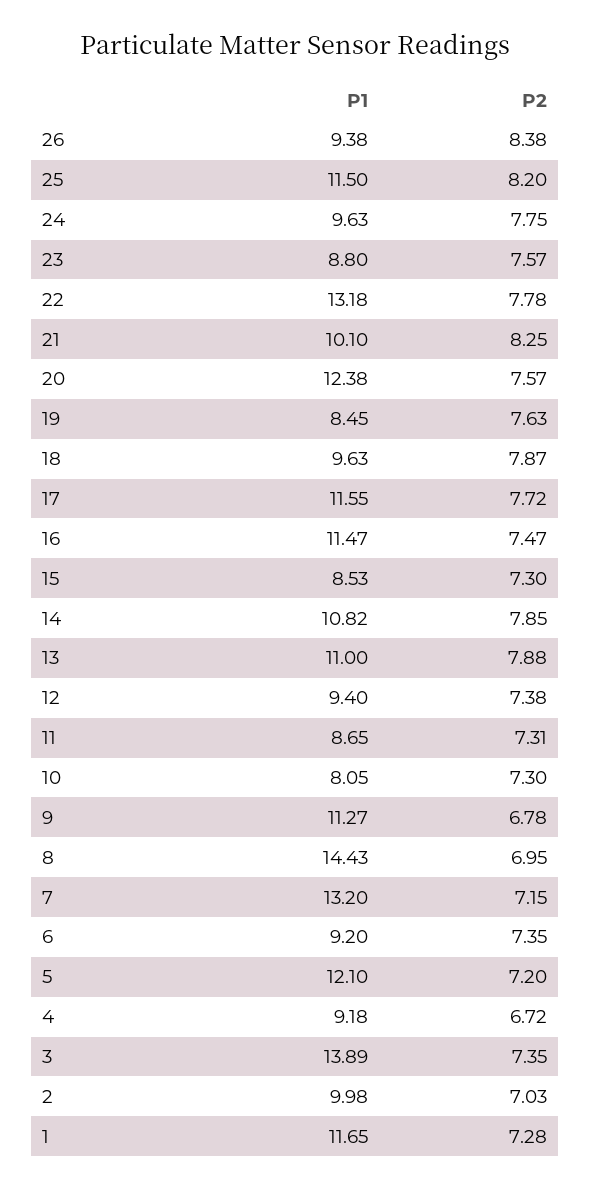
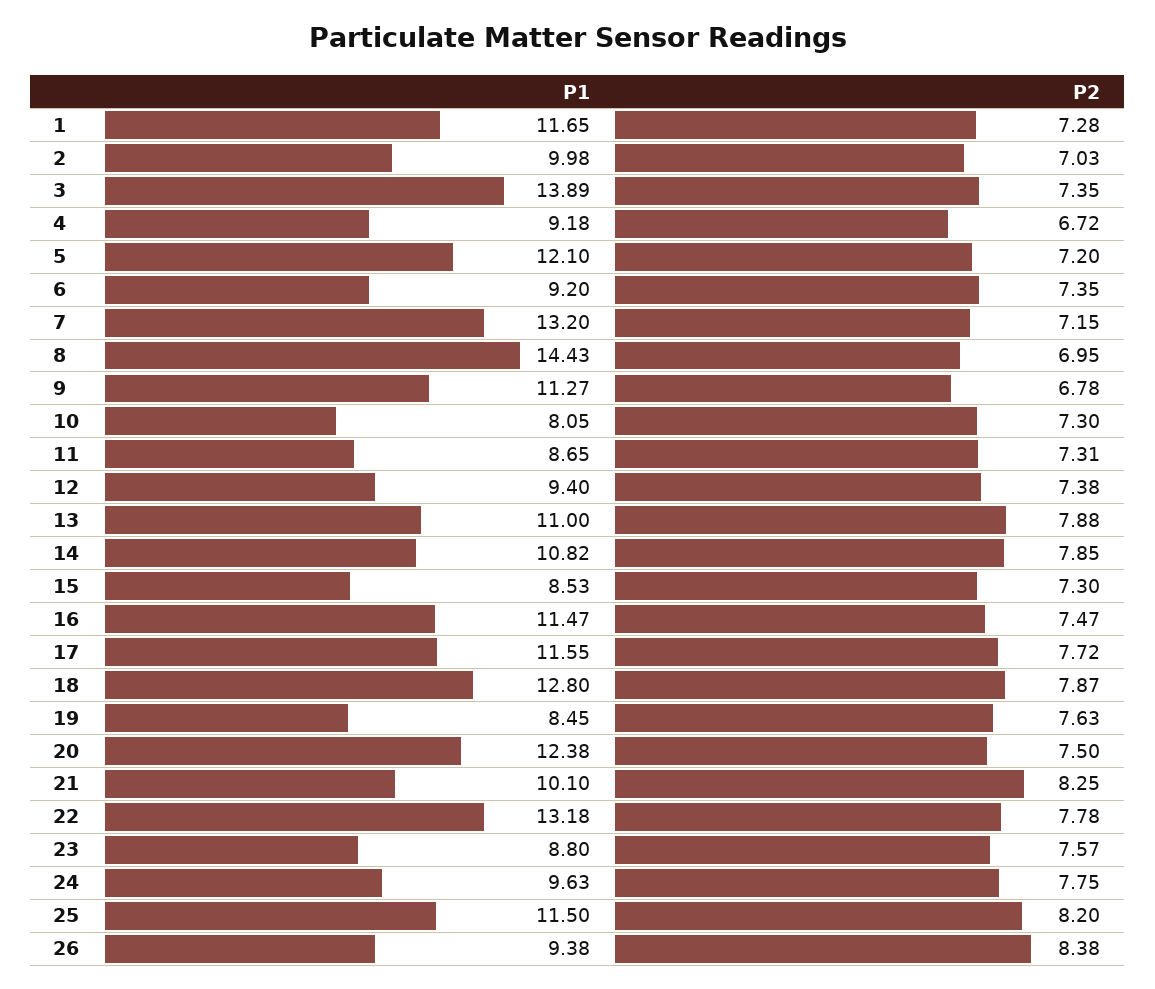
  {
    "P1": {
      "26": 9.38,
      "25": 11.5,
      "24": 9.63,
      "23": 8.8,
      "22": 13.18,
      "21": 10.1,
      "20": 12.38,
      "19": 8.45,
-     "18": 9.63,
+     "18": 12.8,
      "17": 11.55,
      "16": 11.47,
      "15": 8.53,
      "14": 10.82,
      "13": 11,
      "12": 9.4,
      "11": 8.65,
      "10": 8.05,
      "9": 11.27,
      "8": 14.43,
      "7": 13.2,
      "6": 9.2,
      "5": 12.1,
      "4": 9.18,
      "3": 13.89,
      "2": 9.98,
      "1": 11.65
    },
    "P2": {
      "26": 8.38,
      "25": 8.2,
      "24": 7.75,
      "23": 7.57,
      "22": 7.78,
      "21": 8.25,
-     "20": 7.57,
+     "20": 7.5,
      "19": 7.63,
      "18": 7.87,
      "17": 7.72,
      "16": 7.47,
      "15": 7.3,
      "14": 7.85,
      "13": 7.88,
      "12": 7.38,
      "11": 7.31,
      "10": 7.3,
      "9": 6.78,
      "8": 6.95,
      "7": 7.15,
      "6": 7.35,
      "5": 7.2,
      "4": 6.72,
      "3": 7.35,
      "2": 7.03,
      "1": 7.28
    }
  }

